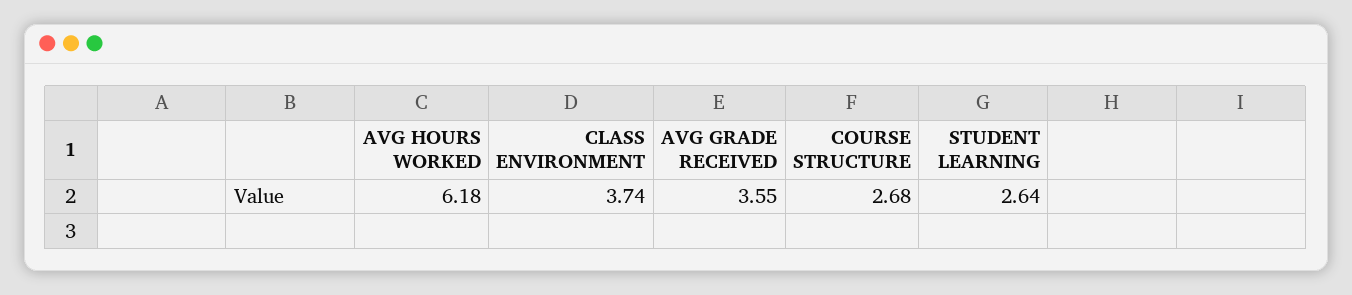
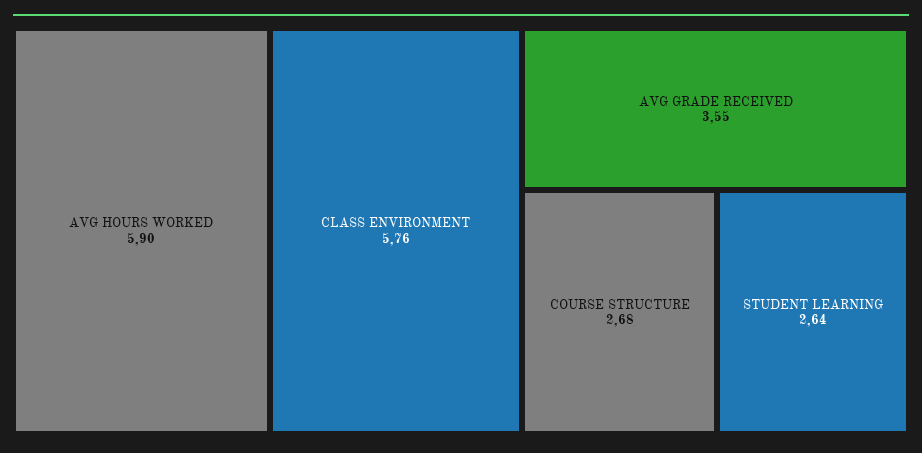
  {
-   "AVG HOURS WORKED": 6.18,
+   "AVG HOURS WORKED": 5.9,
-   "CLASS ENVIRONMENT": 3.74,
+   "CLASS ENVIRONMENT": 5.76,
    "AVG GRADE RECEIVED": 3.55,
    "COURSE STRUCTURE": 2.68,
    "STUDENT LEARNING": 2.64
  }

